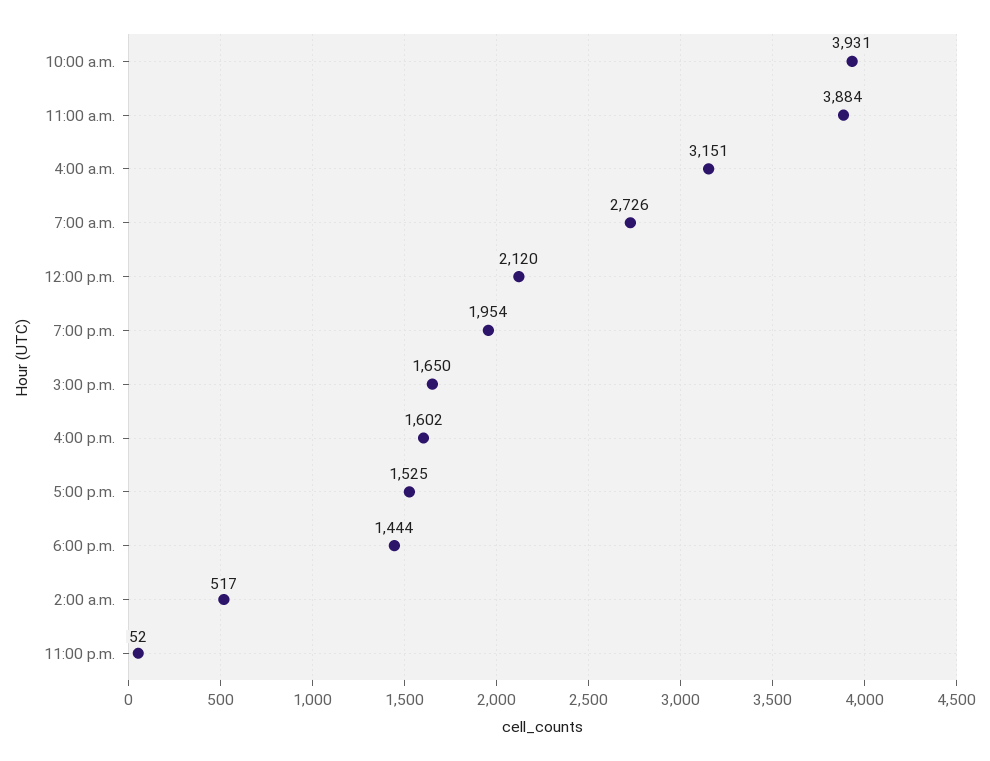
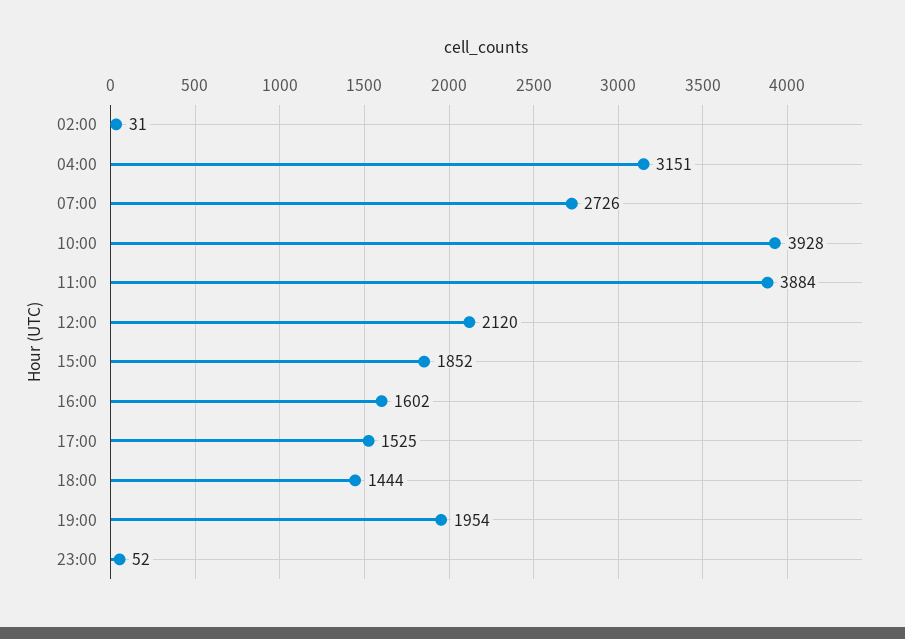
  {
-   "10:00 a.m.": 3931,
+   "10:00 a.m.": 3928,
    "11:00 a.m.": 3884,
    "4:00 a.m.": 3151,
    "7:00 a.m.": 2726,
    "12:00 p.m.": 2120,
    "7:00 p.m.": 1954,
-   "3:00 p.m.": 1650,
+   "3:00 p.m.": 1852,
    "4:00 p.m.": 1602,
    "5:00 p.m.": 1525,
    "6:00 p.m.": 1444,
-   "2:00 a.m.": 517,
+   "2:00 a.m.": 31,
    "11:00 p.m.": 52
  }

